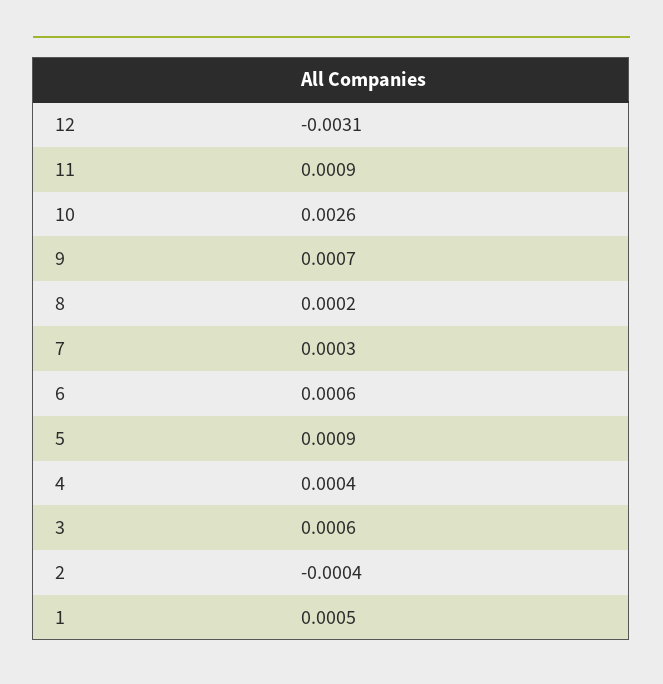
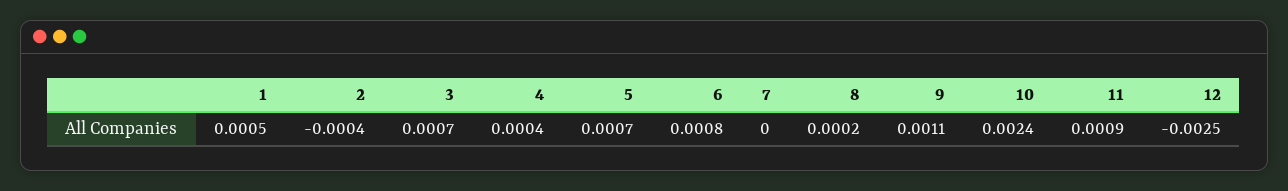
  {
-   "12": -0.0031,
+   "12": -0.0025,
    "11": 0.0009,
-   "10": 0.0026,
+   "10": 0.0024,
-   "9": 0.0007,
+   "9": 0.0011,
    "8": 0.0002,
-   "7": 0.0003,
+   "7": 0,
-   "6": 0.0006,
+   "6": 0.0008,
-   "5": 0.0009,
+   "5": 0.0007,
    "4": 0.0004,
-   "3": 0.0006,
+   "3": 0.0007,
    "2": -0.0004,
    "1": 0.0005
  }

